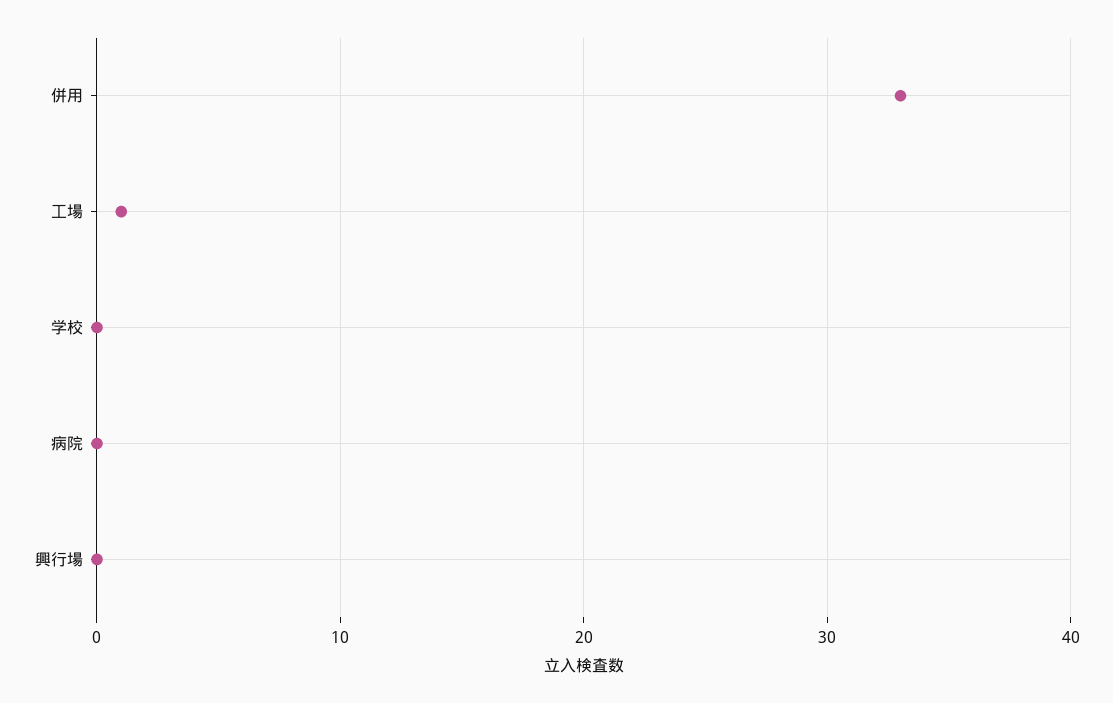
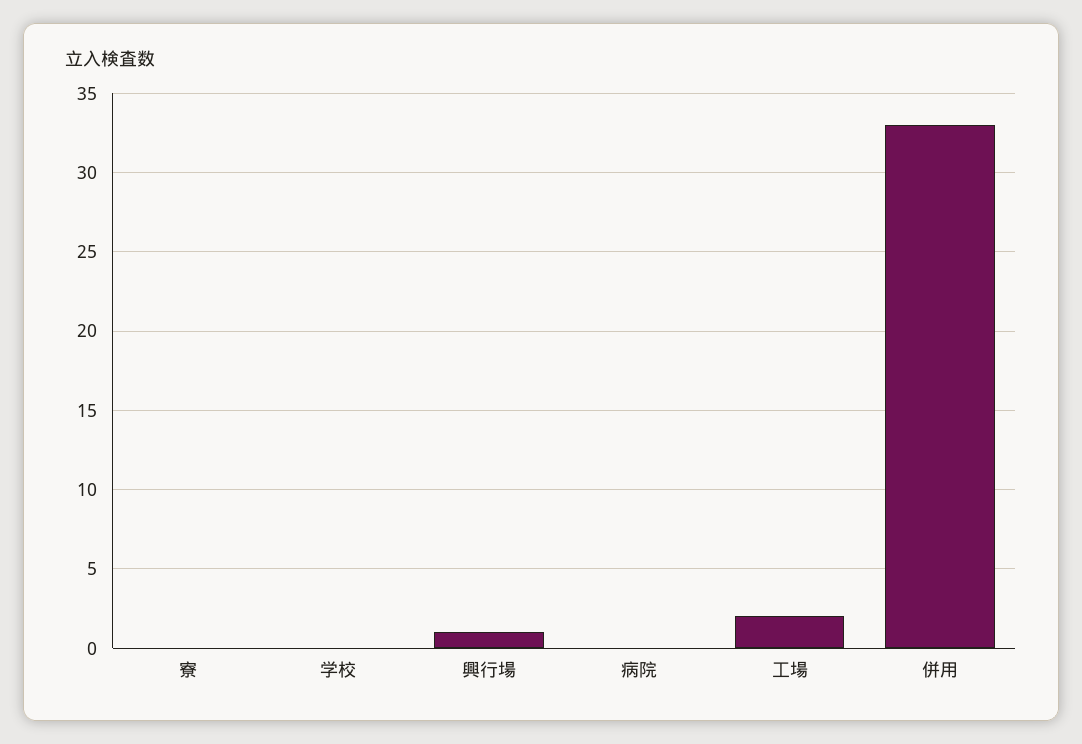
  {
    "併用": 33,
-   "工場": 1,
+   "工場": 2,
    "学校": 0,
    "病院": 0,
-   "興行場": 0
+   "興行場": 1,
+   "寮": 0
  }

